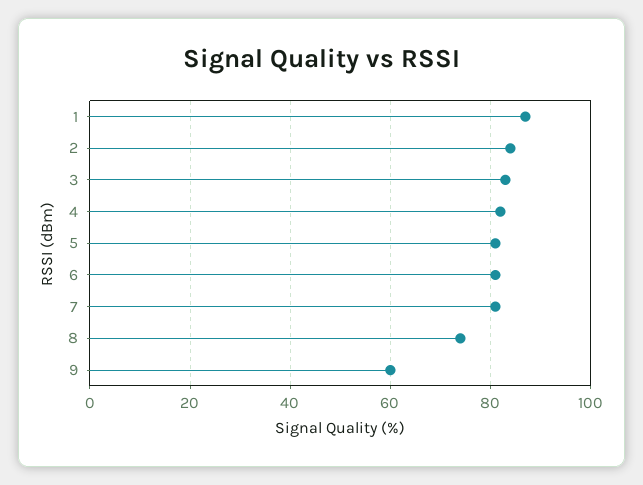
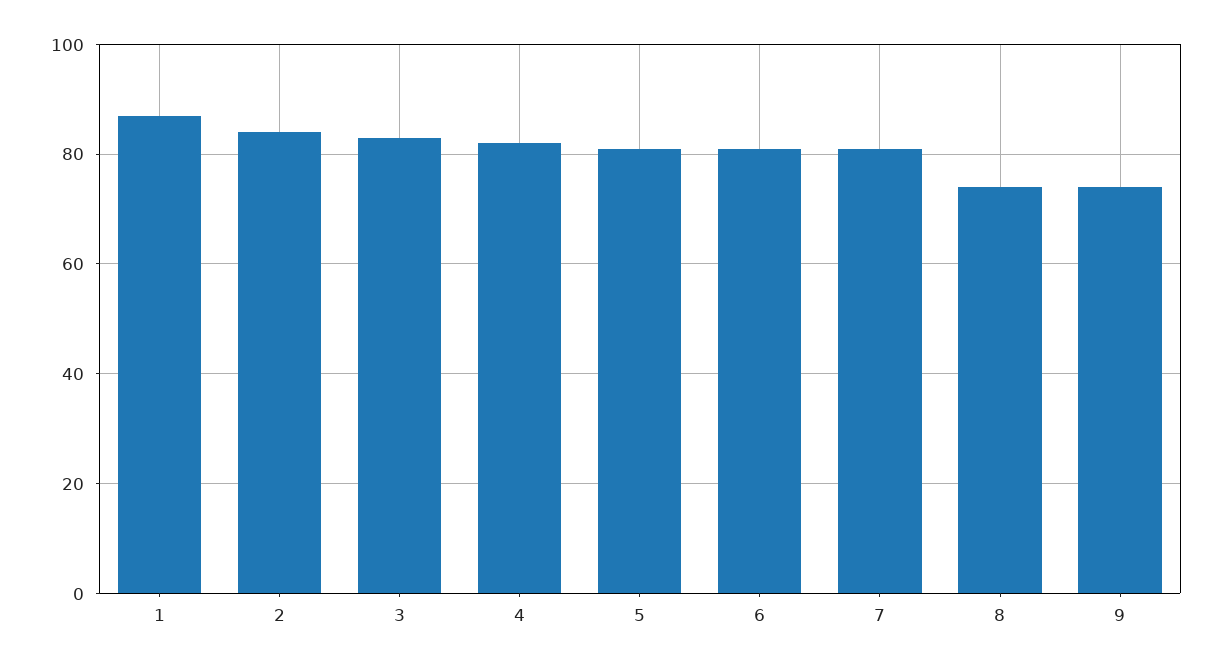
  {
    "1": 85,
    "2": 85,
    "3": 85,
    "4": 80,
    "5": 80,
    "6": 80,
    "7": 80,
    "8": 75,
-   "9": 60
+   "9": 75
  }

